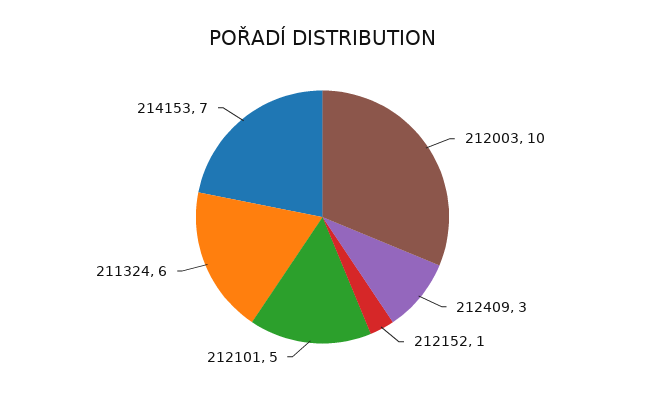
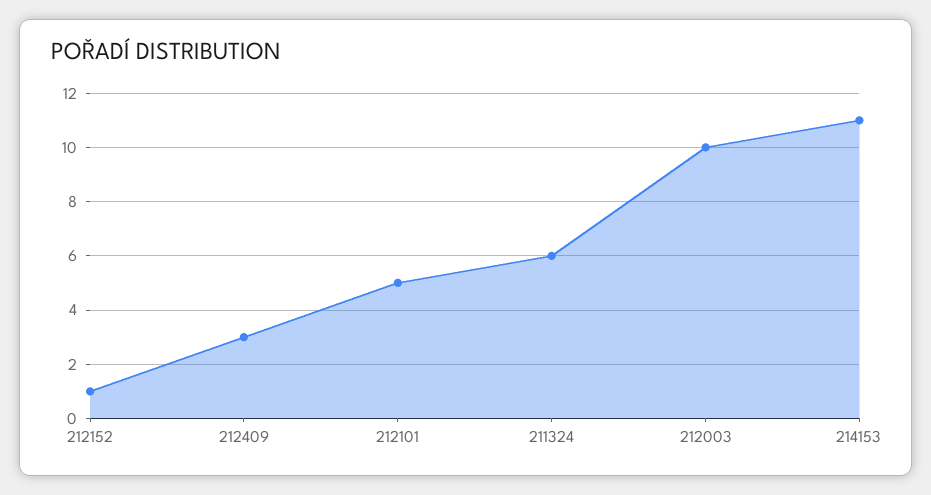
  {
    "212003": 10,
    "212409": 3,
    "212152": 1,
    "212101": 5,
    "211324": 6,
-   "214153": 7
+   "214153": 11
  }

